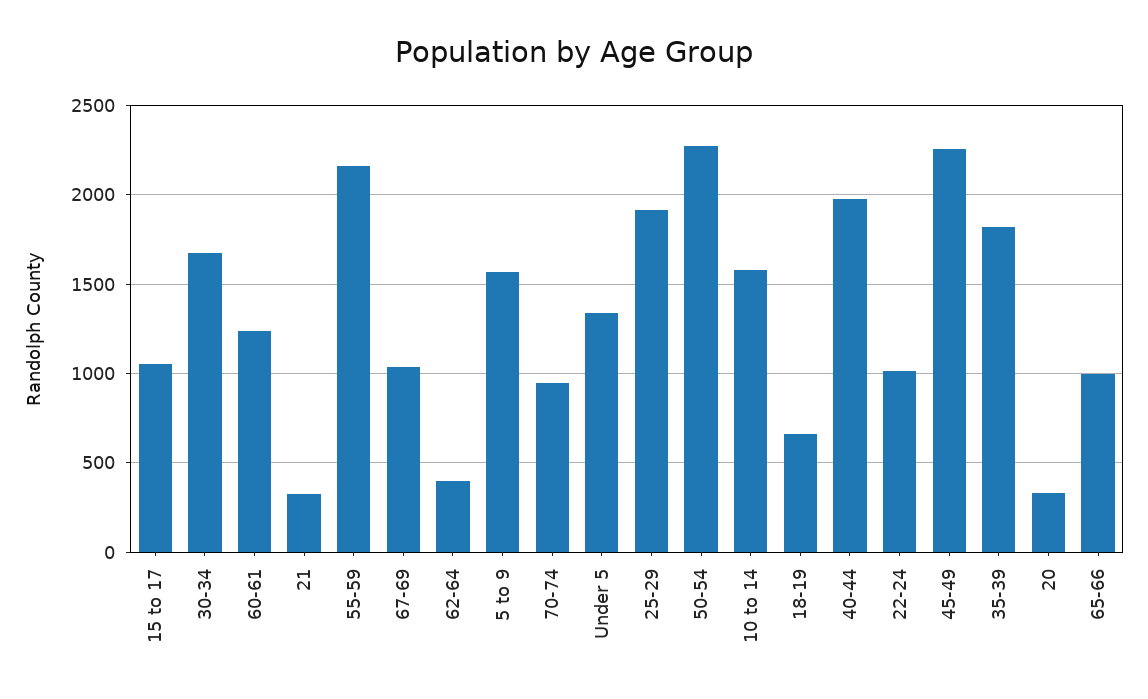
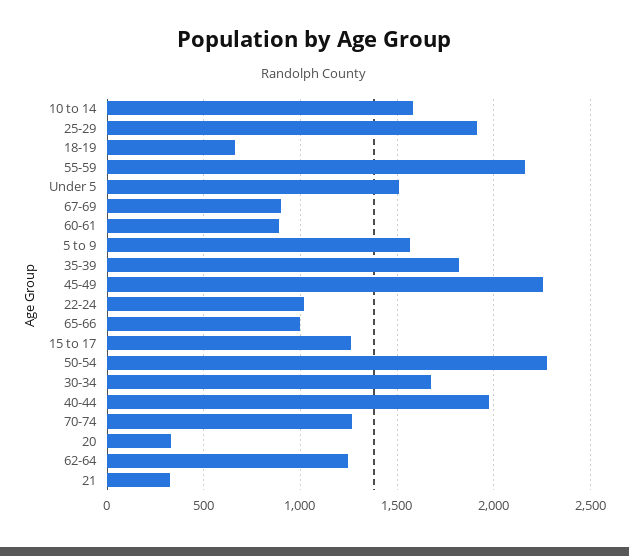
  {
-   "15 to 17": 1050,
+   "15 to 17": 1250,
    "30-34": 1650,
-   "60-61": 1250,
+   "60-61": 900,
    "21": 350,
    "55-59": 2150,
-   "67-69": 1050,
+   "67-69": 900,
-   "62-64": 400,
+   "62-64": 1250,
    "5 to 9": 1550,
-   "70-74": 950,
+   "70-74": 1250,
-   "Under 5": 1350,
+   "Under 5": 1500,
    "25-29": 1900,
    "50-54": 2250,
    "10 to 14": 1600,
    "18-19": 650,
    "40-44": 2000,
    "22-24": 1000,
    "45-49": 2250,
    "35-39": 1800,
    "20": 350,
    "65-66": 1000
  }

